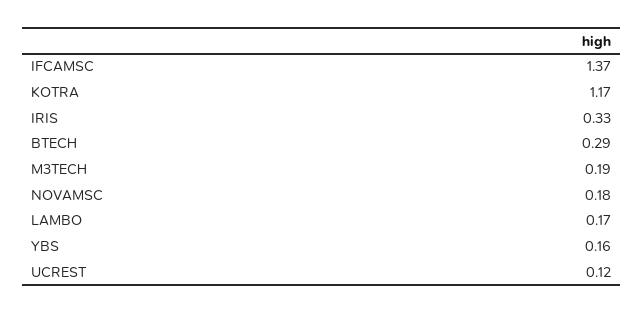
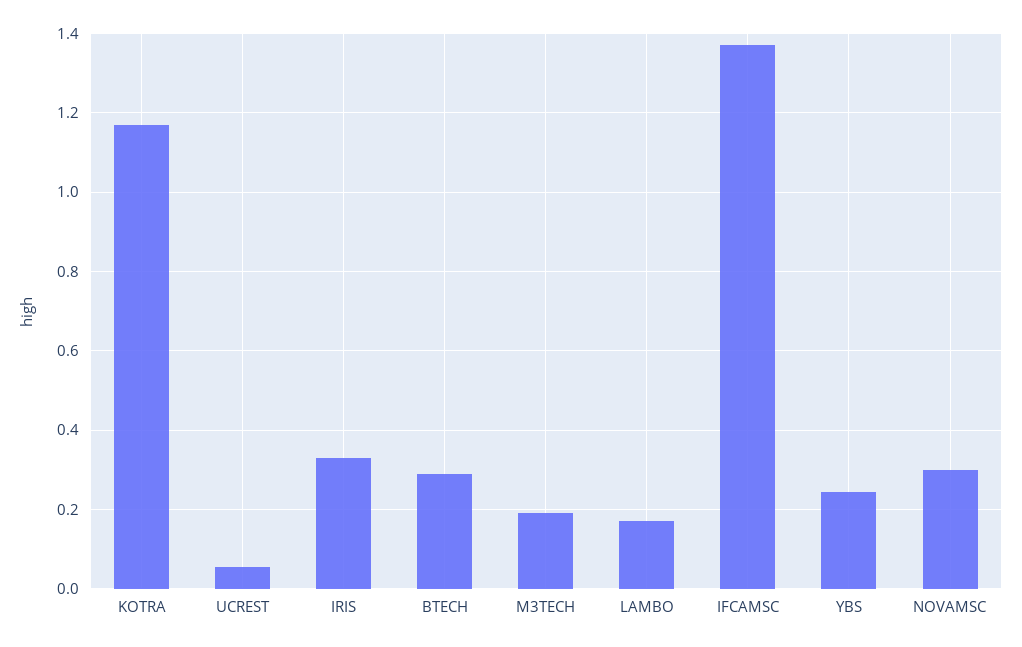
  {
    "IFCAMSC": 1.37,
    "KOTRA": 1.17,
    "IRIS": 0.33,
    "BTECH": 0.29,
    "M3TECH": 0.19,
-   "NOVAMSC": 0.18,
+   "NOVAMSC": 0.3,
    "LAMBO": 0.17,
-   "YBS": 0.16,
+   "YBS": 0.24,
-   "UCREST": 0.12
+   "UCREST": 0.06
  }

